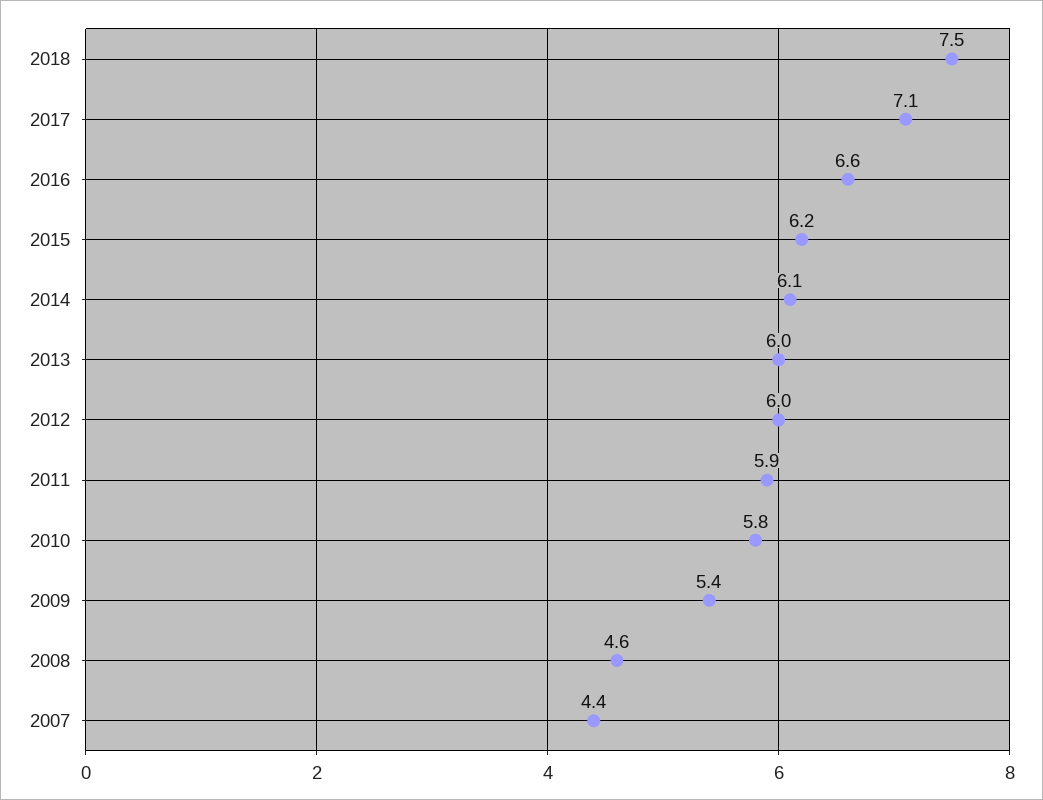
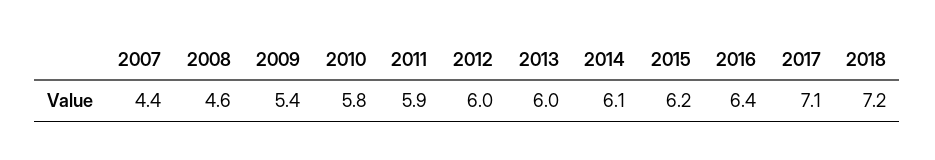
  {
-   "2018": 7.5,
+   "2018": 7.2,
    "2017": 7.1,
-   "2016": 6.6,
+   "2016": 6.4,
    "2015": 6.2,
    "2014": 6.1,
    "2013": 6,
    "2012": 6,
    "2011": 5.9,
    "2010": 5.8,
    "2009": 5.4,
    "2008": 4.6,
    "2007": 4.4
  }

